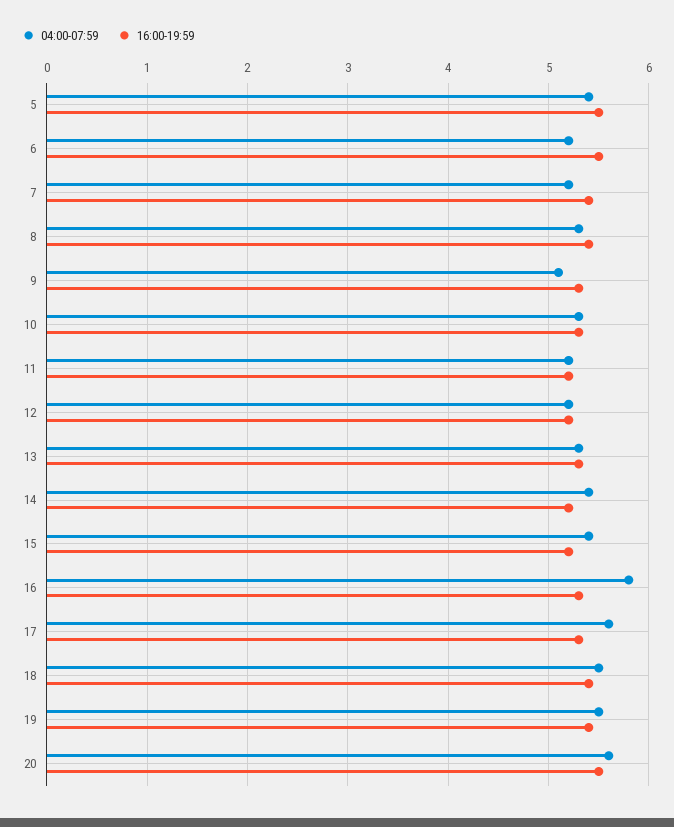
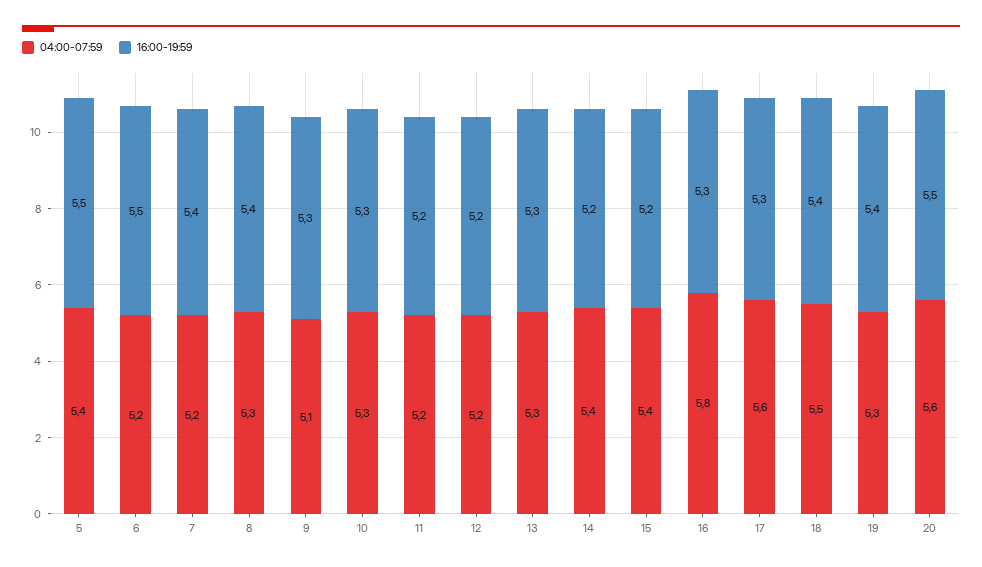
  {
    "04:00-07:59": {
      "5": 5.4,
      "6": 5.2,
      "7": 5.2,
      "8": 5.3,
      "9": 5.1,
      "10": 5.3,
      "11": 5.2,
      "12": 5.2,
      "13": 5.3,
      "14": 5.4,
      "15": 5.4,
      "16": 5.8,
      "17": 5.6,
      "18": 5.5,
-     "19": 5.5,
+     "19": 5.3,
      "20": 5.6
    },
    "16:00-19:59": {
      "5": 5.5,
      "6": 5.5,
      "7": 5.4,
      "8": 5.4,
      "9": 5.3,
      "10": 5.3,
      "11": 5.2,
      "12": 5.2,
      "13": 5.3,
      "14": 5.2,
      "15": 5.2,
      "16": 5.3,
      "17": 5.3,
      "18": 5.4,
      "19": 5.4,
      "20": 5.5
    }
  }

